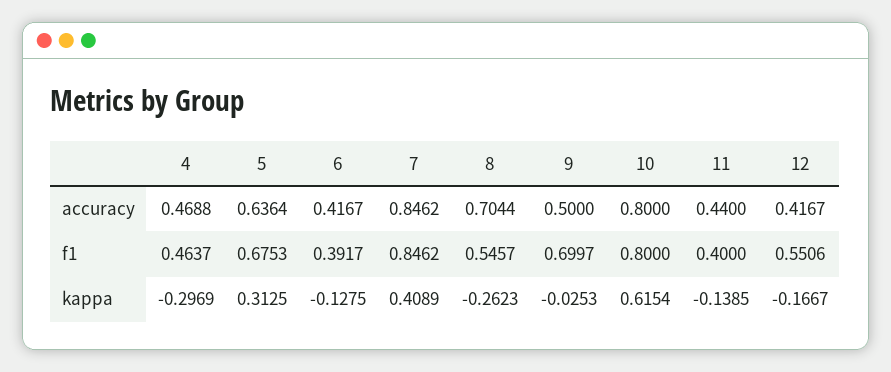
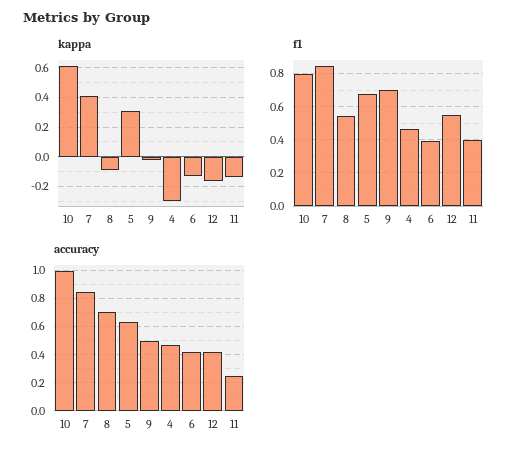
  {
    "accuracy": {
      "4": 0.4688,
      "5": 0.6364,
      "6": 0.4167,
      "7": 0.8462,
      "8": 0.7044,
      "9": 0.5,
-     "10": 0.8,
+     "10": 1,
-     "11": 0.44,
+     "11": 0.25,
      "12": 0.4167
    },
    "f1": {
      "4": 0.4637,
      "5": 0.6753,
      "6": 0.3917,
      "7": 0.8462,
      "8": 0.5457,
      "9": 0.6997,
      "10": 0.8,
      "11": 0.4,
      "12": 0.5506
    },
    "kappa": {
      "4": -0.2969,
      "5": 0.3125,
      "6": -0.1275,
      "7": 0.4089,
-     "8": -0.2623,
+     "8": -0.1,
      "9": -0.0253,
      "10": 0.6154,
      "11": -0.1385,
      "12": -0.1667
    }
  }

